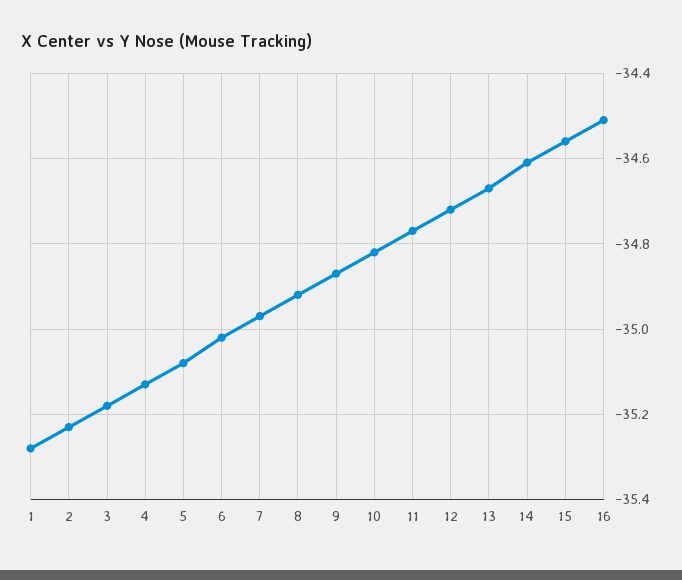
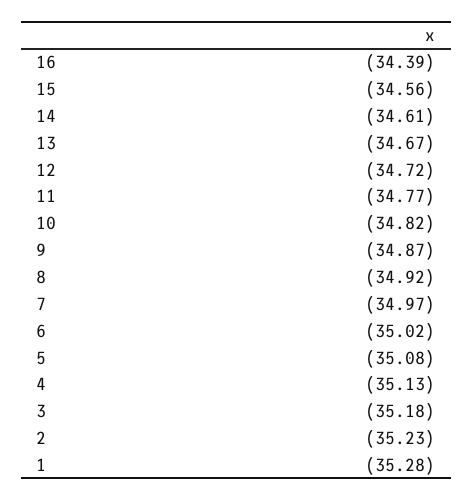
  {
    "1": -35.28,
    "2": -35.23,
    "3": -35.18,
    "4": -35.13,
    "5": -35.08,
    "6": -35.02,
    "7": -34.97,
    "8": -34.92,
    "9": -34.87,
    "10": -34.82,
    "11": -34.77,
    "12": -34.72,
    "13": -34.67,
    "14": -34.61,
    "15": -34.56,
-   "16": -34.5
+   "16": -34.39
  }

